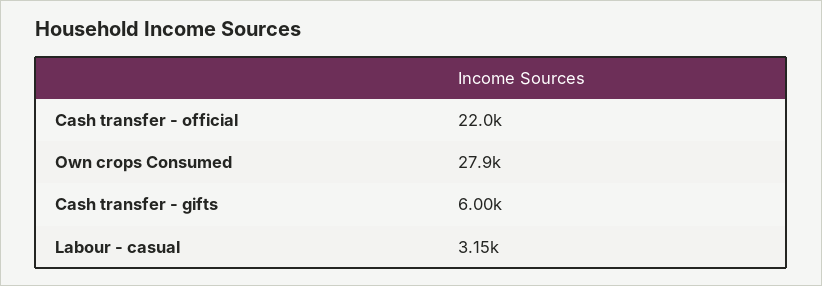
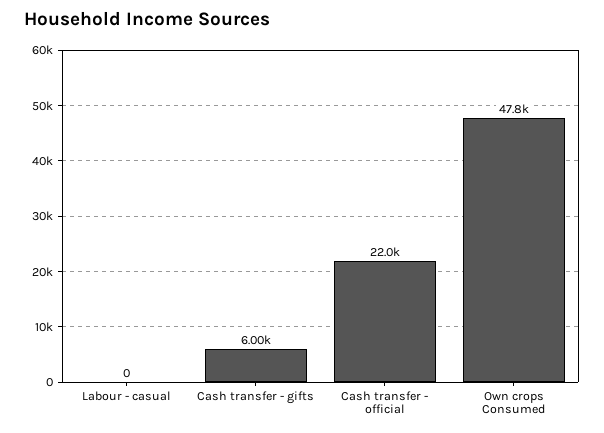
  {
    "Cash transfer - official": 22000,
-   "Own crops Consumed": 27900,
+   "Own crops Consumed": 47800,
    "Cash transfer - gifts": 6000,
-   "Labour - casual": 3150
+   "Labour - casual": 0
  }

